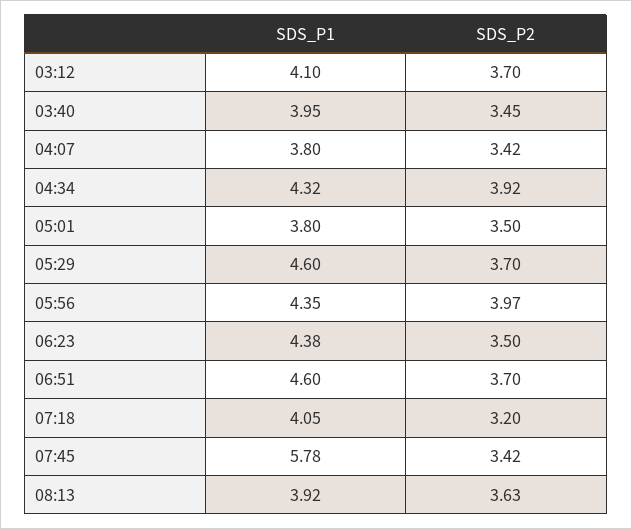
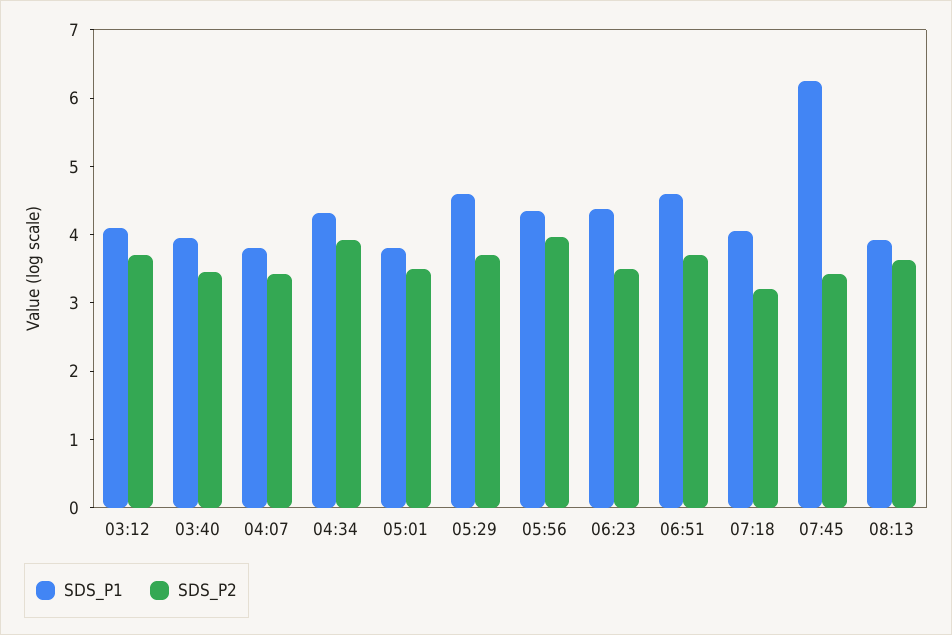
  {
    "SDS_P1": {
      "03:12": 4.1,
      "03:40": 3.95,
      "04:07": 3.8,
      "04:34": 4.32,
      "05:01": 3.8,
      "05:29": 4.6,
      "05:56": 4.35,
      "06:23": 4.38,
      "06:51": 4.6,
      "07:18": 4.05,
-     "07:45": 5.78,
+     "07:45": 6.2,
      "08:13": 3.92
    },
    "SDS_P2": {
      "03:12": 3.7,
      "03:40": 3.45,
      "04:07": 3.42,
      "04:34": 3.92,
      "05:01": 3.5,
      "05:29": 3.7,
      "05:56": 3.97,
      "06:23": 3.5,
      "06:51": 3.7,
      "07:18": 3.2,
      "07:45": 3.42,
      "08:13": 3.63
    }
  }

